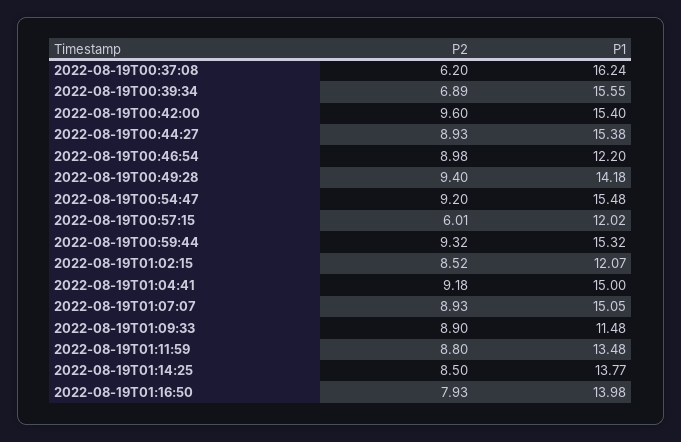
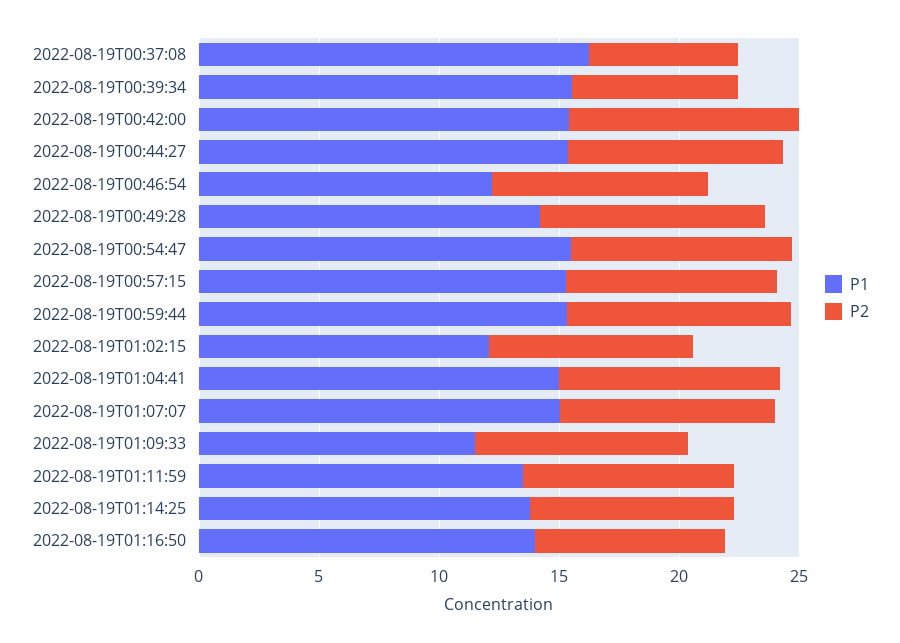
  {
    "P2": {
      "2022-08-19T00:37:08": 6.2,
      "2022-08-19T00:39:34": 6.89,
      "2022-08-19T00:42:00": 9.6,
      "2022-08-19T00:44:27": 8.93,
      "2022-08-19T00:46:54": 8.98,
      "2022-08-19T00:49:28": 9.4,
      "2022-08-19T00:54:47": 9.2,
-     "2022-08-19T00:57:15": 6.01,
+     "2022-08-19T00:57:15": 9,
      "2022-08-19T00:59:44": 9.32,
      "2022-08-19T01:02:15": 8.52,
      "2022-08-19T01:04:41": 9.18,
      "2022-08-19T01:07:07": 8.93,
      "2022-08-19T01:09:33": 8.9,
      "2022-08-19T01:11:59": 8.8,
      "2022-08-19T01:14:25": 8.5,
      "2022-08-19T01:16:50": 7.93
    },
    "P1": {
      "2022-08-19T00:37:08": 16.24,
      "2022-08-19T00:39:34": 15.55,
      "2022-08-19T00:42:00": 15.4,
      "2022-08-19T00:44:27": 15.38,
      "2022-08-19T00:46:54": 12.2,
      "2022-08-19T00:49:28": 14.18,
      "2022-08-19T00:54:47": 15.48,
-     "2022-08-19T00:57:15": 12.02,
+     "2022-08-19T00:57:15": 15,
      "2022-08-19T00:59:44": 15.32,
      "2022-08-19T01:02:15": 12.07,
      "2022-08-19T01:04:41": 15,
      "2022-08-19T01:07:07": 15.05,
      "2022-08-19T01:09:33": 11.48,
      "2022-08-19T01:11:59": 13.48,
      "2022-08-19T01:14:25": 13.77,
      "2022-08-19T01:16:50": 13.98
    }
  }

